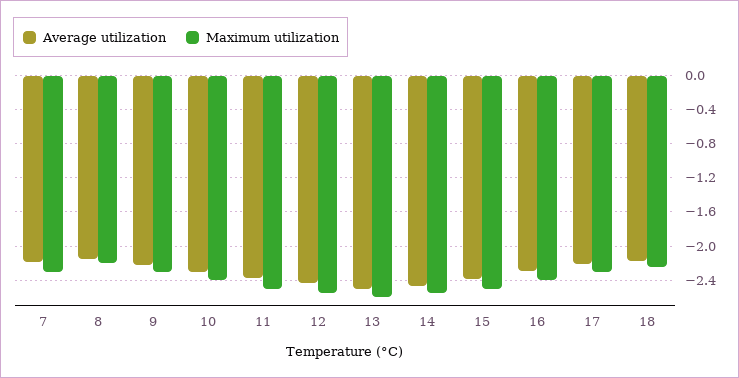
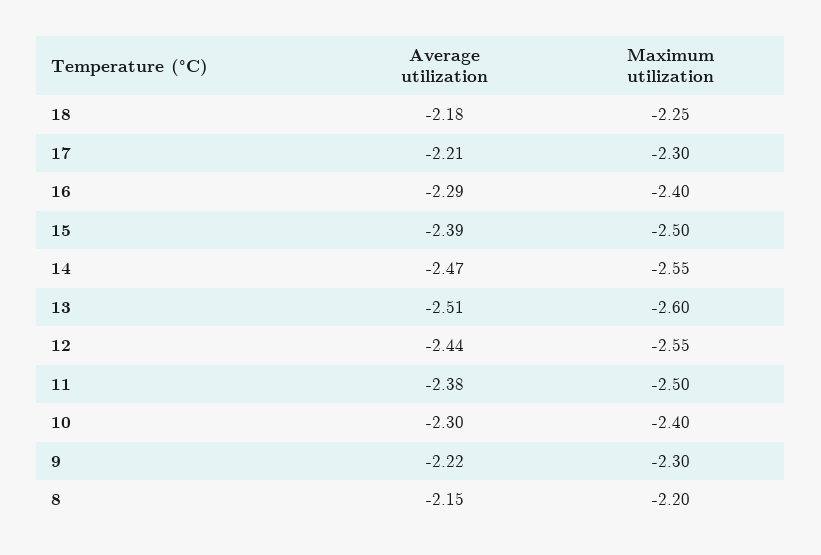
  {
    "Average utilization": {
-     "7": -2.2,
      "8": -2.15,
      "9": -2.22,
      "10": -2.3,
      "11": -2.38,
      "12": -2.44,
      "13": -2.51,
      "14": -2.47,
      "15": -2.39,
      "16": -2.29,
      "17": -2.21,
      "18": -2.18
    },
    "Maximum utilization": {
-     "7": -2.3,
      "8": -2.2,
      "9": -2.3,
      "10": -2.4,
      "11": -2.5,
      "12": -2.55,
      "13": -2.6,
      "14": -2.55,
      "15": -2.5,
      "16": -2.4,
      "17": -2.3,
      "18": -2.25
    }
  }

